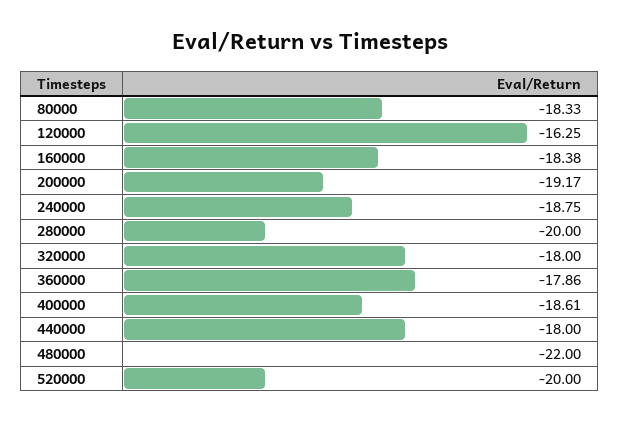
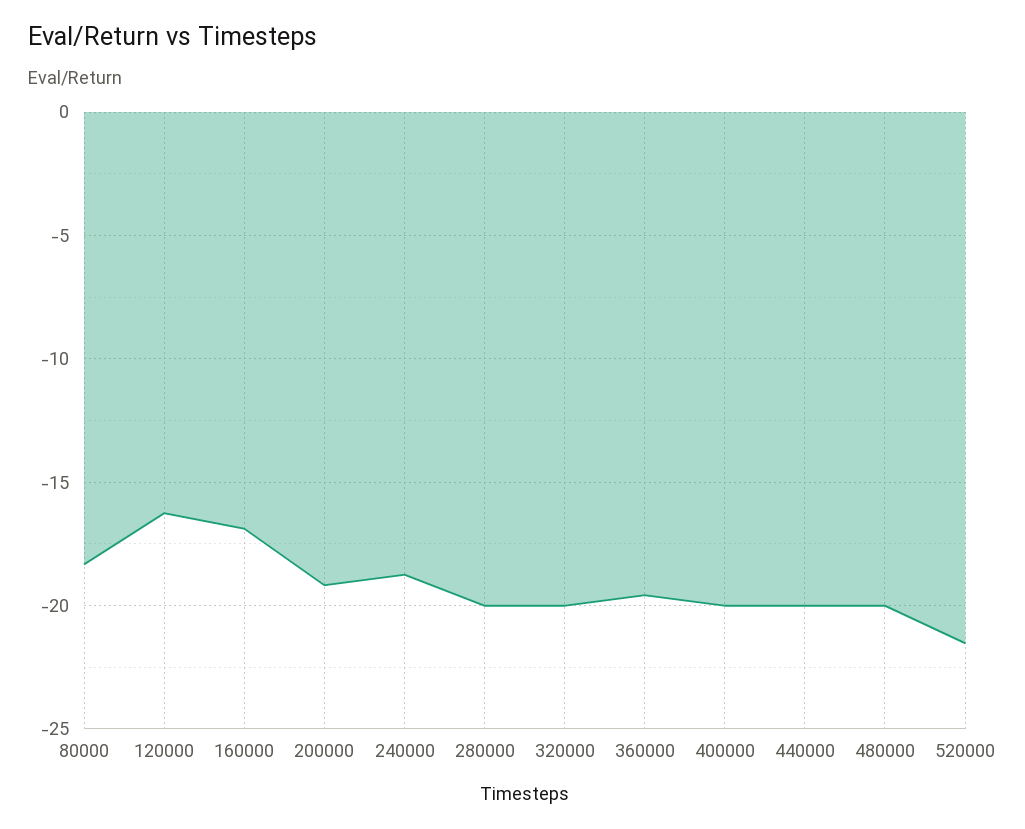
  {
    "80000": -18.33,
    "120000": -16.25,
-   "160000": -18.38,
+   "160000": -17,
    "200000": -19.17,
    "240000": -18.75,
    "280000": -20,
-   "320000": -18,
+   "320000": -20,
-   "360000": -17.86,
+   "360000": -19.5,
-   "400000": -18.61,
+   "400000": -20,
-   "440000": -18,
+   "440000": -20,
-   "480000": -22,
+   "480000": -20,
-   "520000": -20
+   "520000": -21.5
  }

